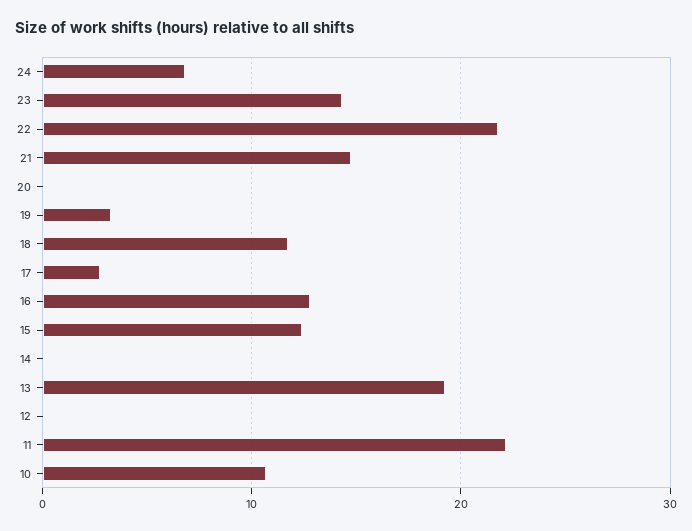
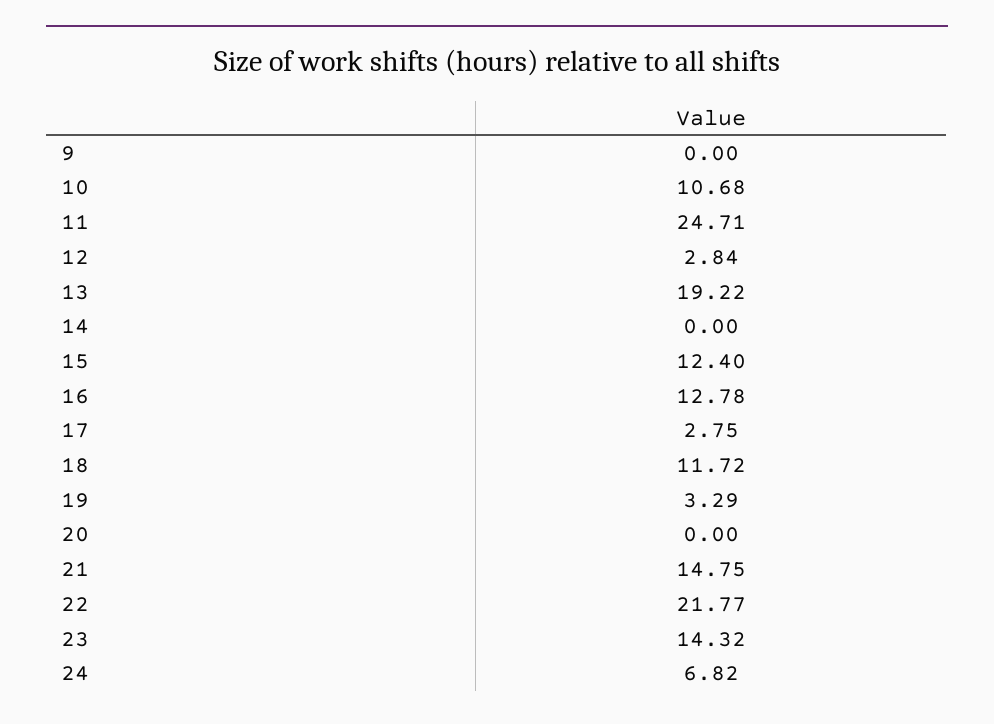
  {
    "24": 6.82,
    "23": 14.32,
    "22": 21.77,
    "21": 14.75,
    "20": 0,
    "19": 3.29,
    "18": 11.72,
    "17": 2.75,
    "16": 12.78,
    "15": 12.4,
    "14": 0,
    "13": 19.22,
-   "12": 0,
+   "12": 2.84,
-   "11": 22,
+   "11": 24.71,
-   "10": 10.68
+   "10": 10.68,
+   "9": 0
  }

